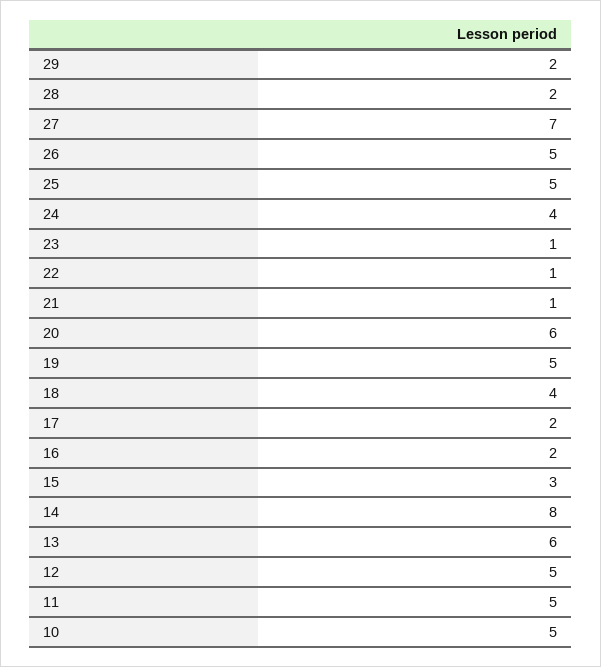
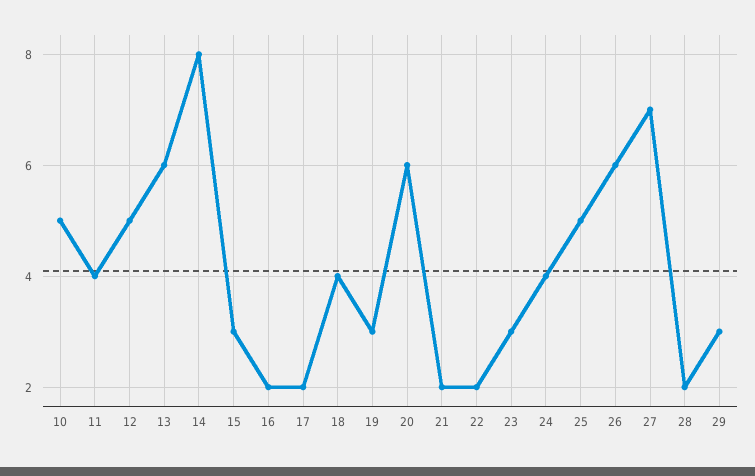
  {
-   "29": 2,
+   "29": 3,
    "28": 2,
    "27": 7,
-   "26": 5,
+   "26": 6,
    "25": 5,
    "24": 4,
-   "23": 1,
+   "23": 3,
-   "22": 1,
+   "22": 2,
-   "21": 1,
+   "21": 2,
    "20": 6,
-   "19": 5,
+   "19": 3,
    "18": 4,
    "17": 2,
    "16": 2,
    "15": 3,
    "14": 8,
    "13": 6,
    "12": 5,
-   "11": 5,
+   "11": 4,
    "10": 5
  }

